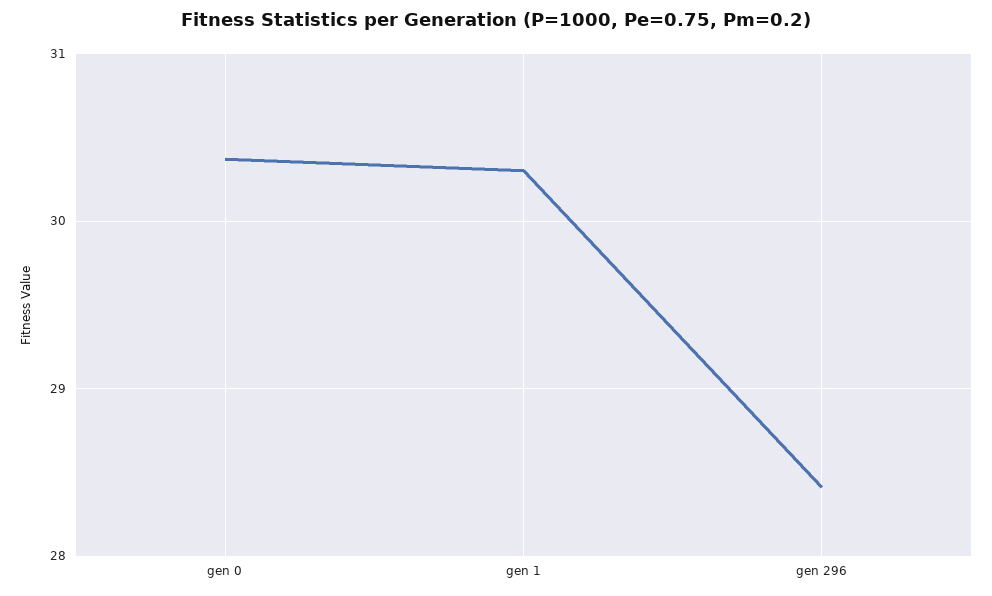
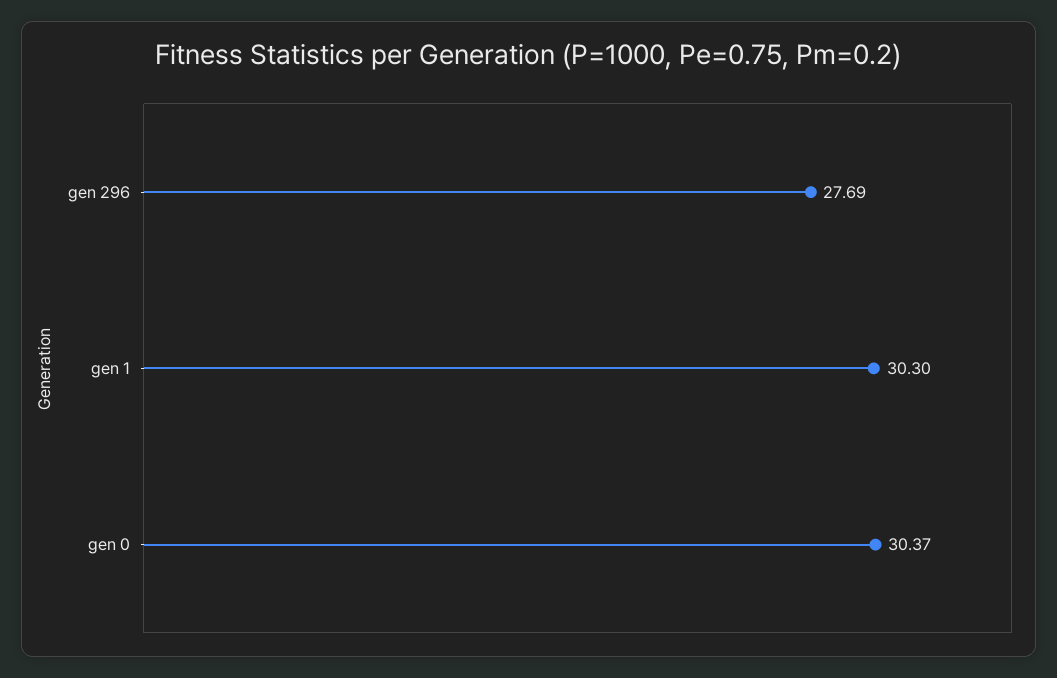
  {
    "gen 0": 30.37,
    "gen 1": 30.3,
-   "gen 296": 28.4
+   "gen 296": 27.69
  }

